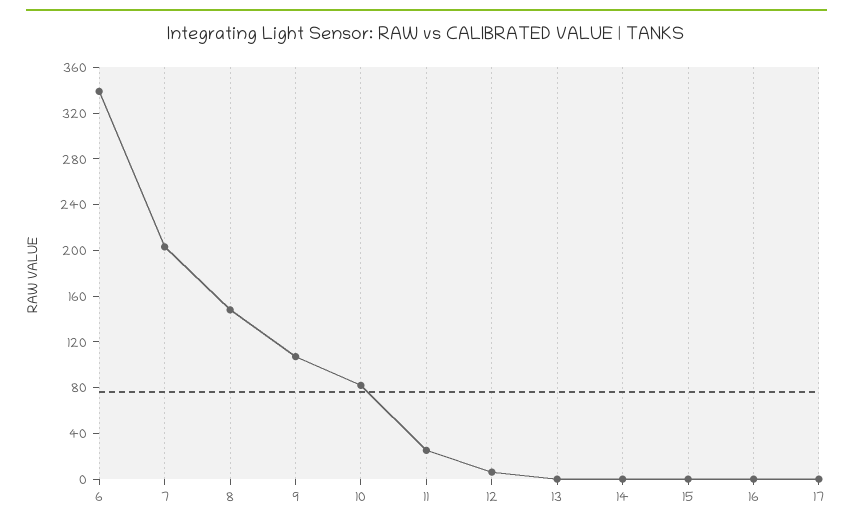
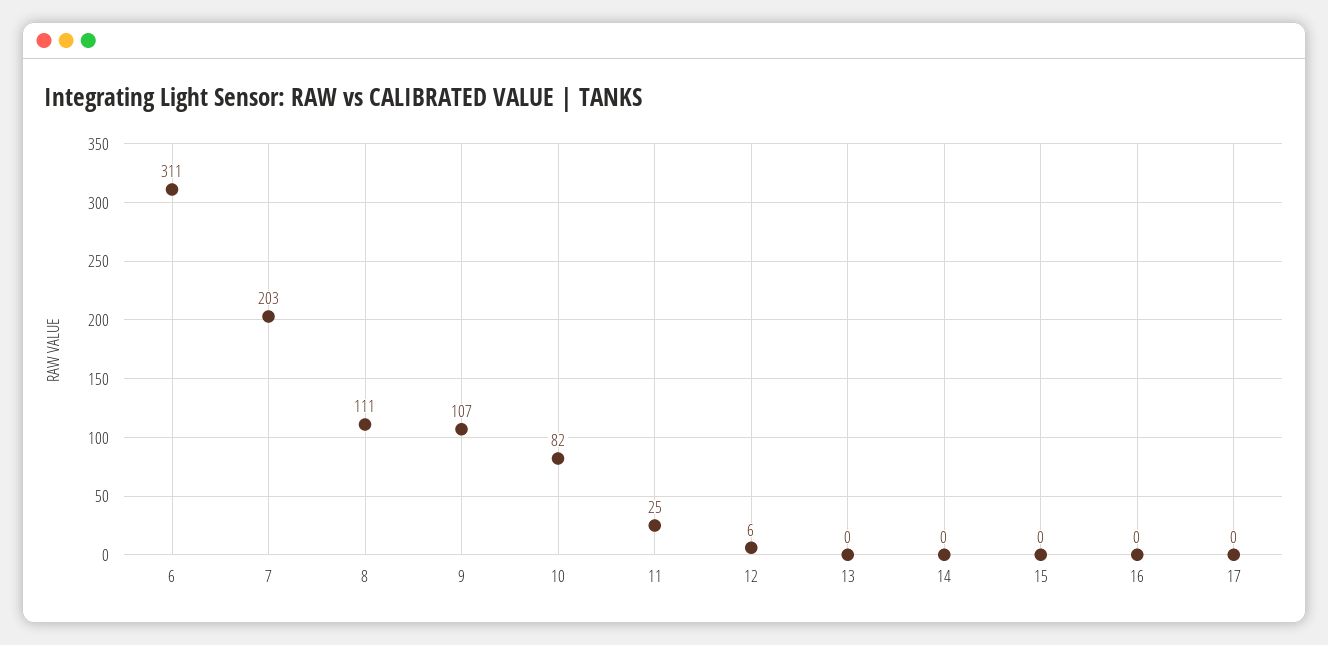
  {
-   "6": 340,
+   "6": 311,
    "7": 203,
-   "8": 150,
+   "8": 111,
    "9": 107,
    "10": 82,
    "11": 25,
    "12": 6,
    "13": 0,
    "14": 0,
    "15": 0,
    "16": 0,
    "17": 0
  }

